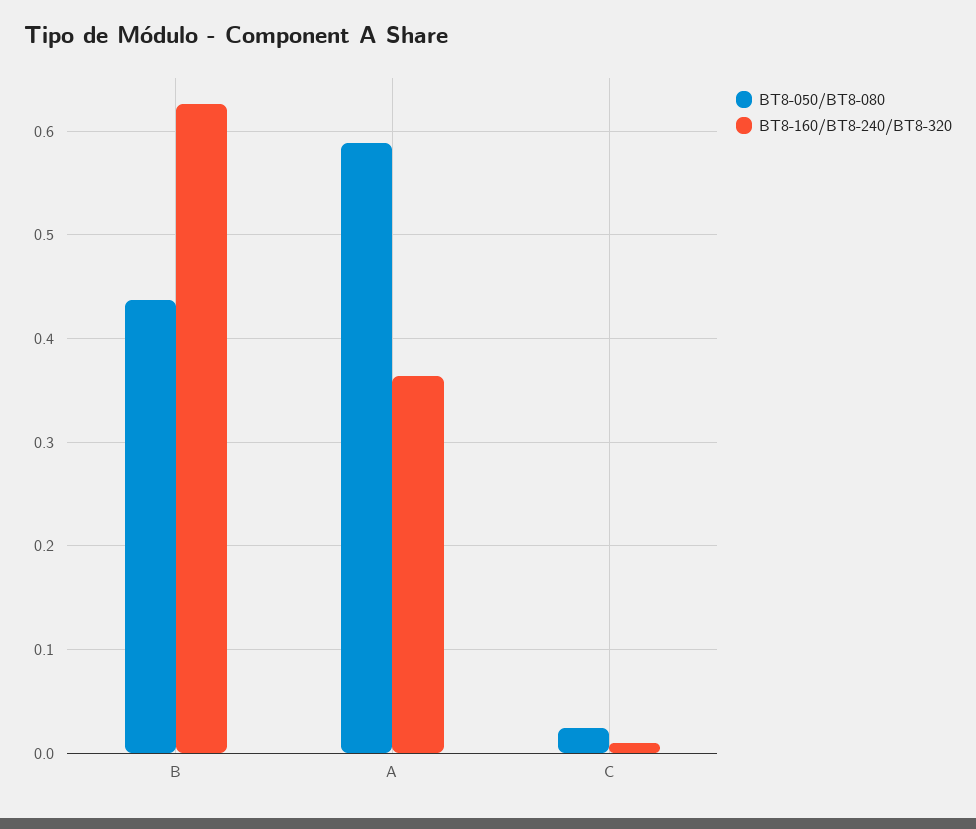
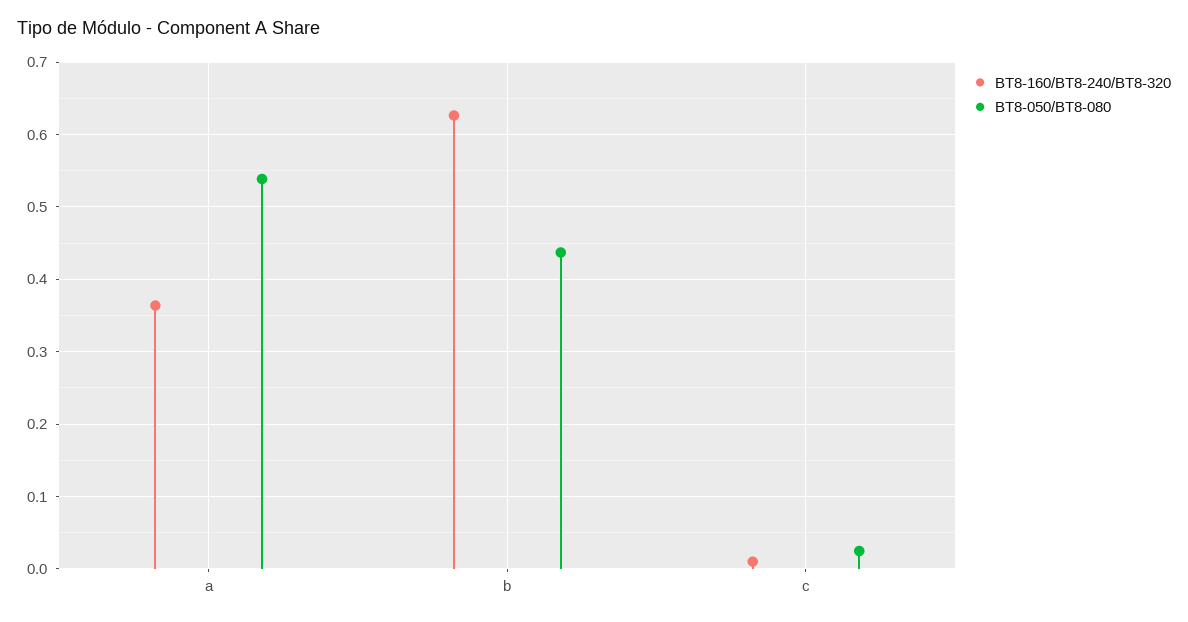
  {
    "BT8-050/BT8-080": {
      "B": 0.44,
-     "A": 0.59,
+     "A": 0.54,
      "C": 0.02
    },
    "BT8-160/BT8-240/BT8-320": {
      "B": 0.63,
      "A": 0.36,
      "C": 0.01
    }
  }

